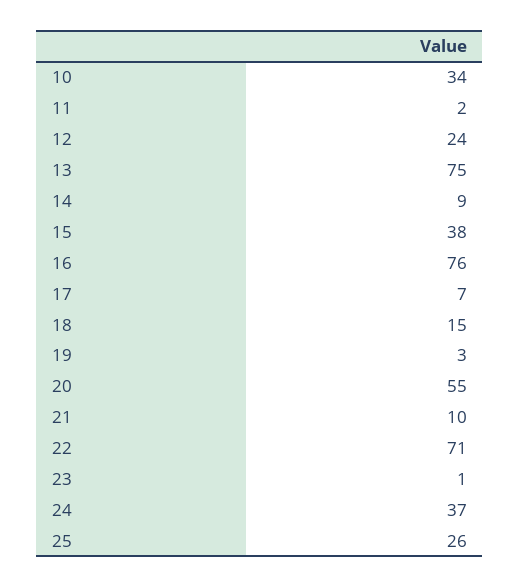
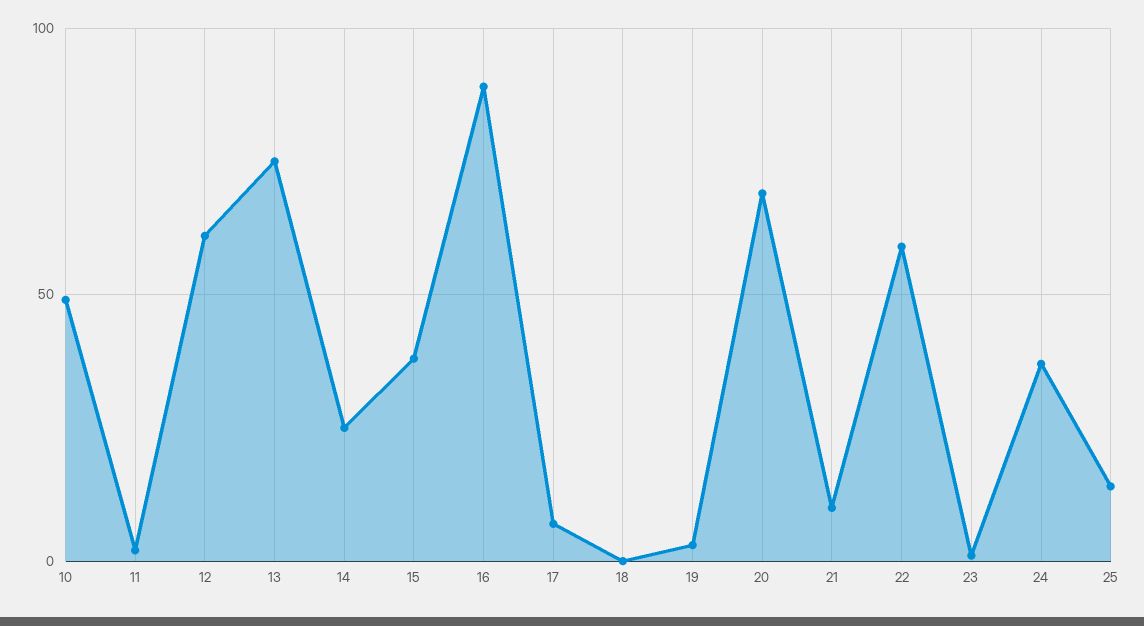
  {
-   "10": 34,
+   "10": 50,
    "11": 2,
-   "12": 24,
+   "12": 60,
    "13": 75,
-   "14": 9,
+   "14": 25,
    "15": 38,
-   "16": 76,
+   "16": 90,
    "17": 7,
-   "18": 15,
+   "18": 0,
    "19": 3,
-   "20": 55,
+   "20": 70,
    "21": 10,
-   "22": 71,
+   "22": 60,
    "23": 1,
    "24": 37,
-   "25": 26
+   "25": 15
  }

